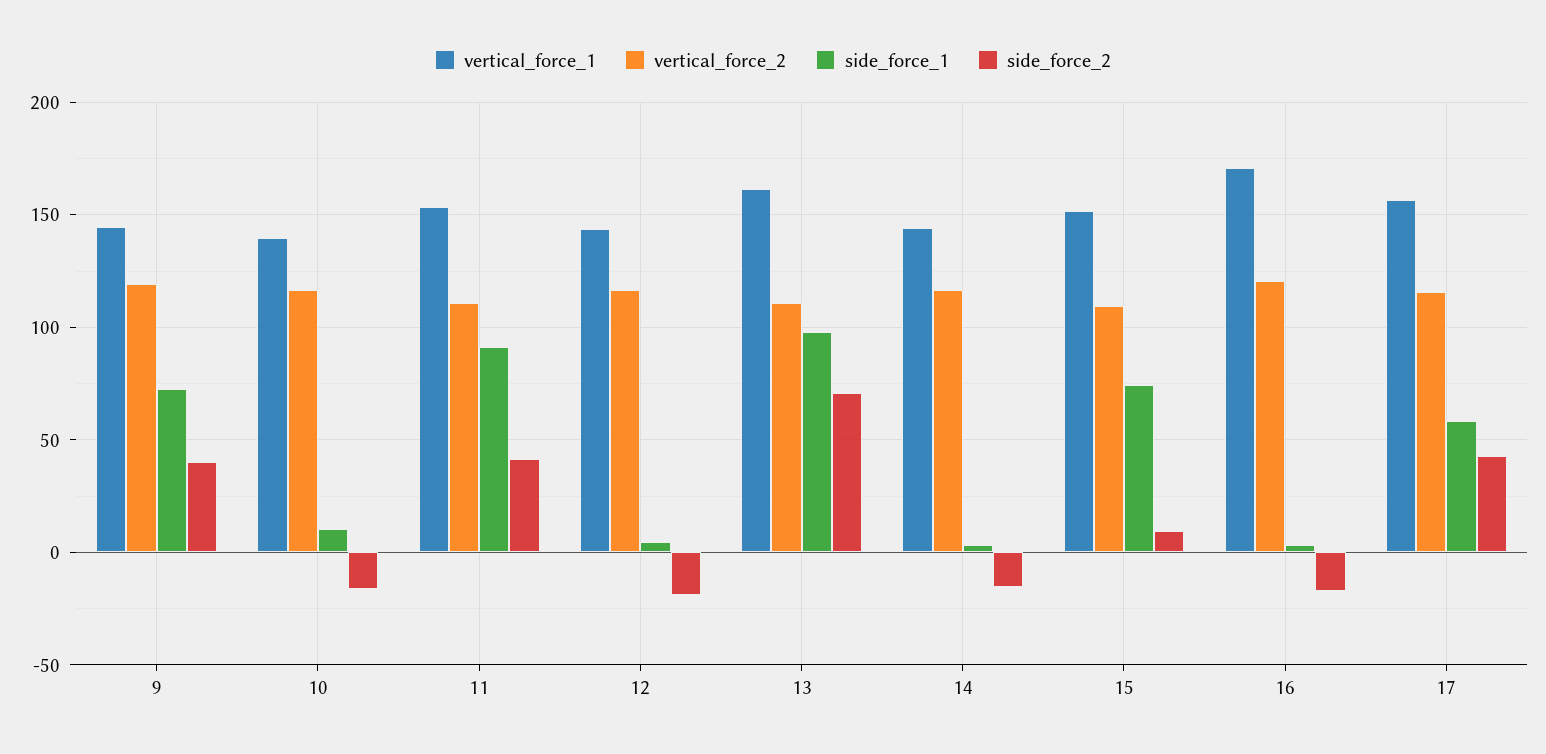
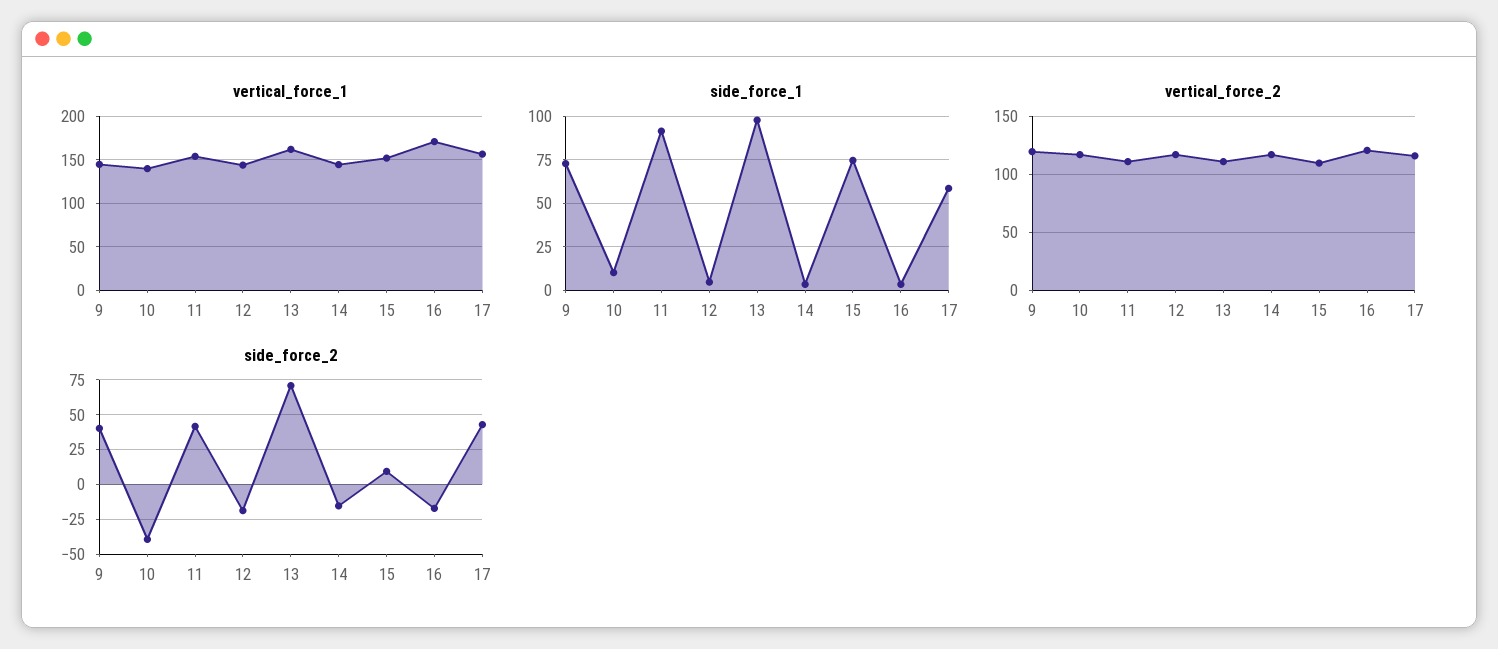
  {
    "vertical_force_1": {
      "9": 145,
      "10": 140,
      "11": 155,
      "12": 145,
      "13": 160,
      "14": 145,
      "15": 150,
      "16": 170,
      "17": 155
    },
    "vertical_force_2": {
      "9": 120,
      "10": 115,
      "11": 110,
      "12": 115,
      "13": 110,
      "14": 115,
      "15": 110,
      "16": 120,
      "17": 115
    },
    "side_force_1": {
      "9": 75,
      "10": 10,
      "11": 90,
      "12": 5,
      "13": 100,
      "14": 5,
      "15": 75,
      "16": 5,
      "17": 60
    },
    "side_force_2": {
      "9": 40,
-     "10": -15,
+     "10": -40,
      "11": 40,
      "12": -20,
      "13": 70,
      "14": -15,
      "15": 10,
      "16": -15,
      "17": 45
    }
  }

